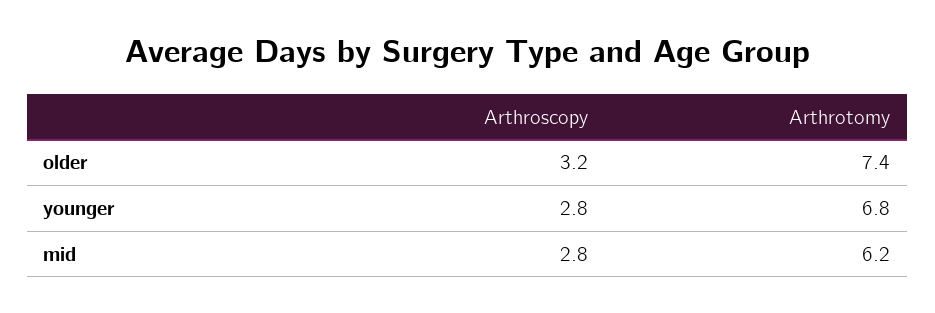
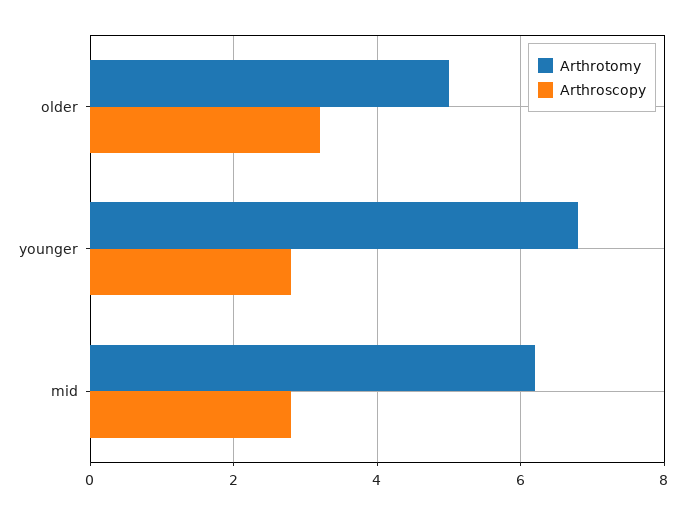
  {
    "Arthroscopy": {
      "older": 3.2,
      "younger": 2.8,
      "mid": 2.8
    },
    "Arthrotomy": {
-     "older": 7.4,
+     "older": 5,
      "younger": 6.8,
      "mid": 6.2
    }
  }

